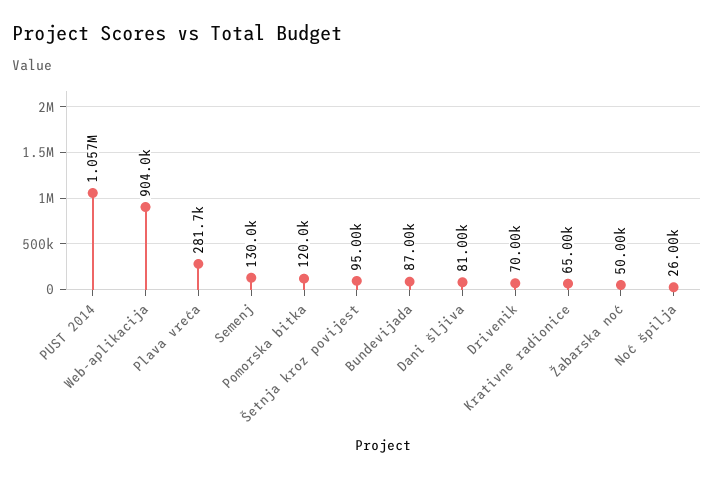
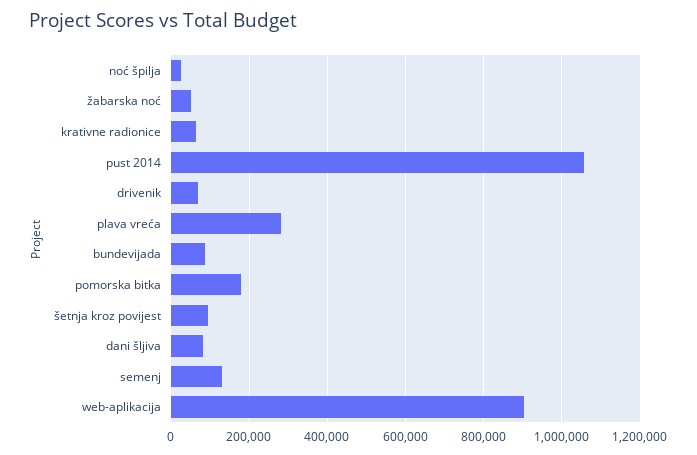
  {
    "PUST 2014": 1057000,
    "Web-aplikacija": 904000,
    "Plava vreća": 281700,
    "Semenj": 130000,
-   "Pomorska bitka": 120000,
+   "Pomorska bitka": 180000,
    "Šetnja kroz povijest": 95000,
    "Bundevijada": 87000,
    "Dani šljiva": 81000,
    "Drivenik": 70000,
    "Krativne radionice": 65000,
    "Žabarska noć": 50000,
    "Noć špilja": 26000
  }

